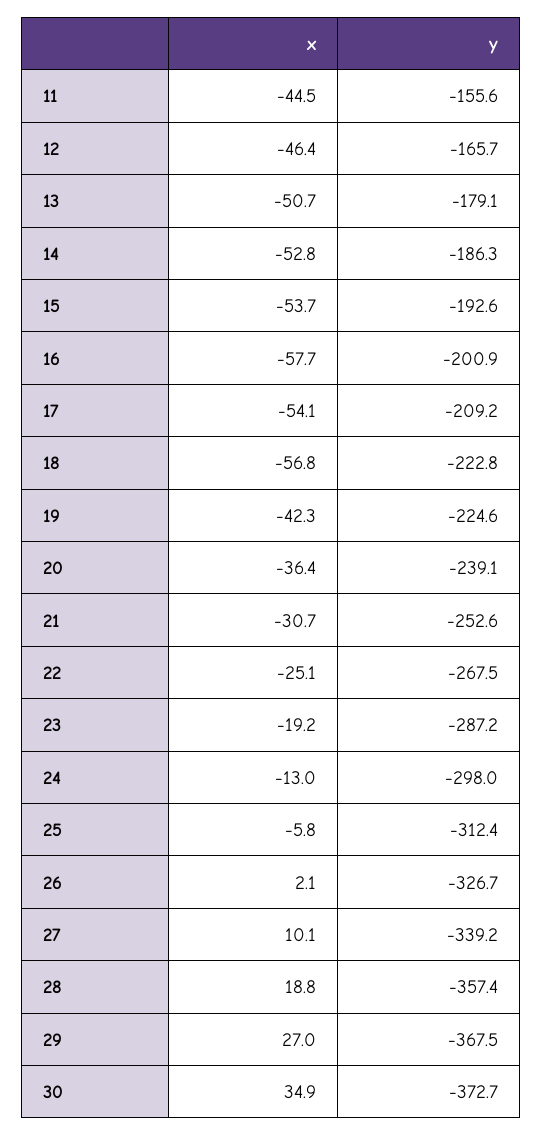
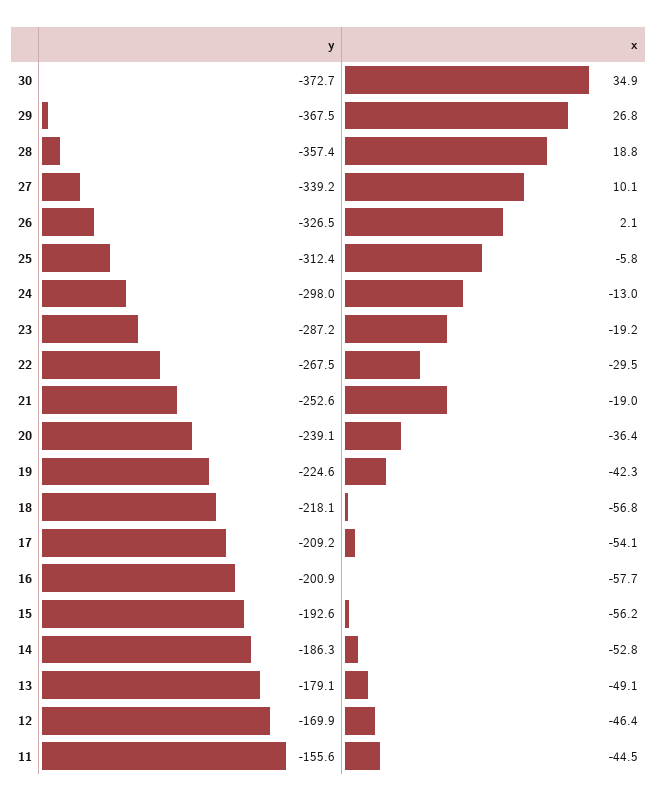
  {
    "x": {
      "11": -44.5,
      "12": -46.4,
-     "13": -50.7,
+     "13": -49.1,
      "14": -52.8,
-     "15": -53.7,
+     "15": -56.2,
      "16": -57.7,
      "17": -54.1,
      "18": -56.8,
      "19": -42.3,
      "20": -36.4,
-     "21": -30.7,
+     "21": -19,
-     "22": -25.1,
+     "22": -29.5,
      "23": -19.2,
      "24": -13,
      "25": -5.8,
      "26": 2.1,
      "27": 10.1,
      "28": 18.8,
-     "29": 27,
+     "29": 26.8,
      "30": 34.9
    },
    "y": {
      "11": -155.6,
-     "12": -165.7,
+     "12": -169.9,
      "13": -179.1,
      "14": -186.3,
      "15": -192.6,
      "16": -200.9,
      "17": -209.2,
-     "18": -222.8,
+     "18": -218.1,
      "19": -224.6,
      "20": -239.1,
      "21": -252.6,
      "22": -267.5,
      "23": -287.2,
      "24": -298,
      "25": -312.4,
-     "26": -326.7,
+     "26": -326.5,
      "27": -339.2,
      "28": -357.4,
      "29": -367.5,
      "30": -372.7
    }
  }

